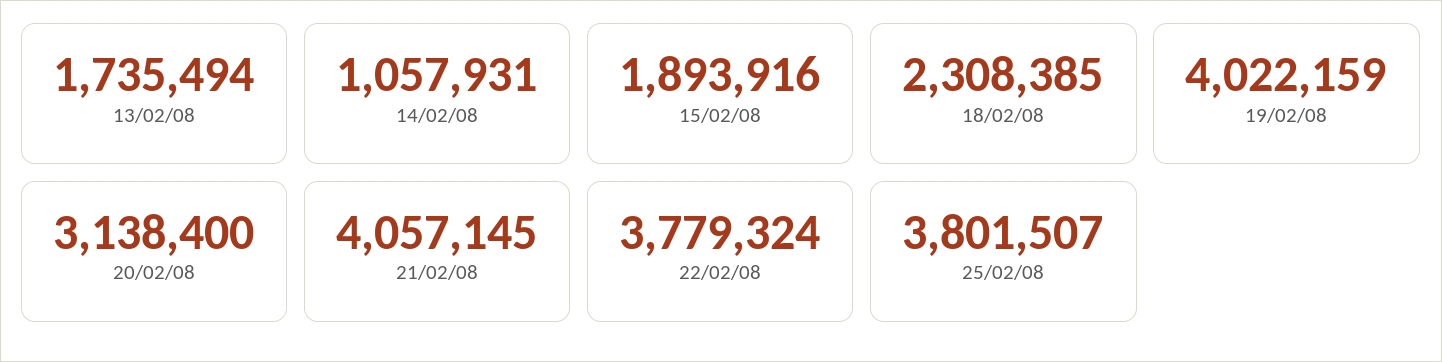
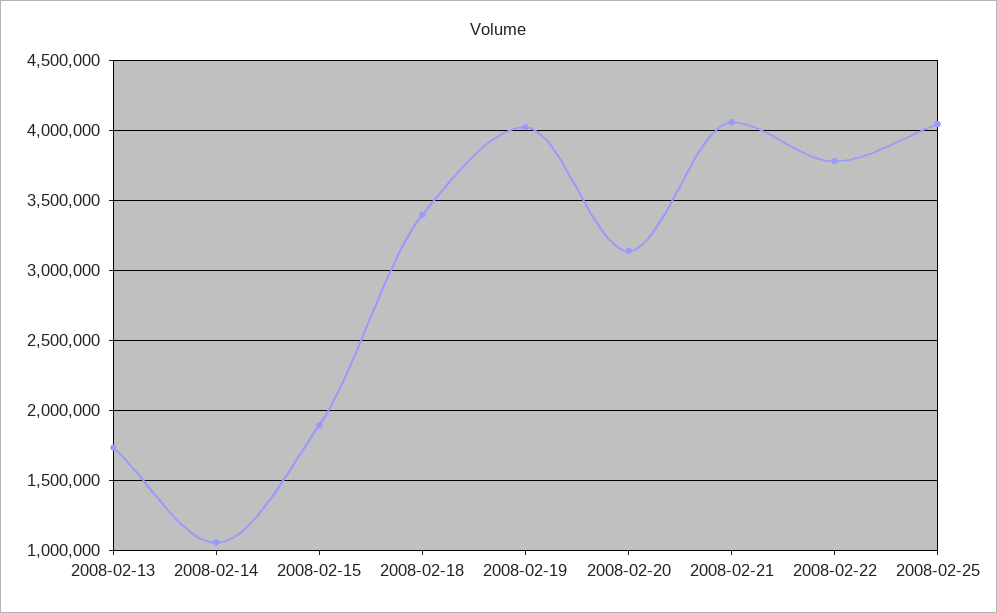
  {
    "13/02/08": 1735494,
    "14/02/08": 1057931,
    "15/02/08": 1893916,
-   "18/02/08": 2308385,
+   "18/02/08": 3400000,
    "19/02/08": 4022159,
    "20/02/08": 3138400,
    "21/02/08": 4057145,
    "22/02/08": 3779324,
-   "25/02/08": 3801507
+   "25/02/08": 4050000
  }

